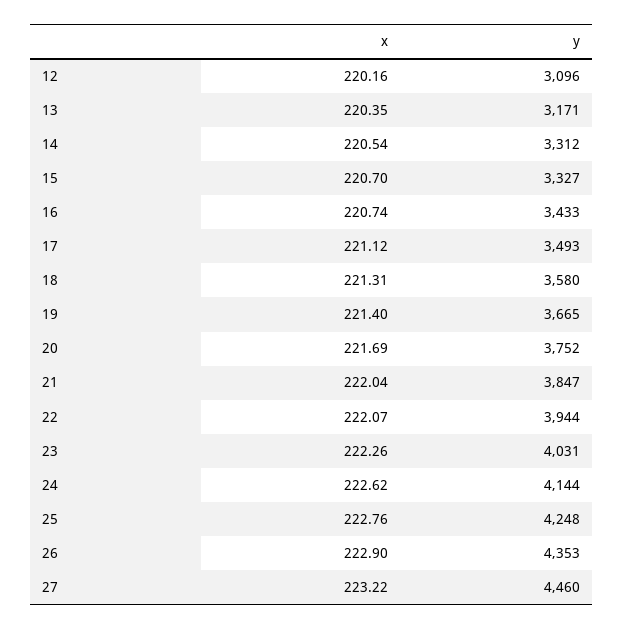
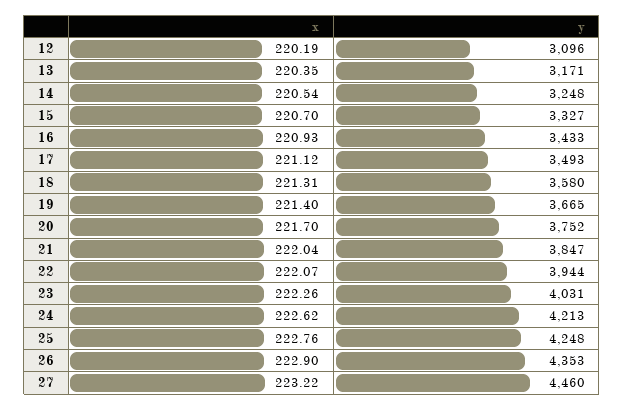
  {
    "x": {
-     "12": 220.16,
+     "12": 220.19,
      "13": 220.35,
      "14": 220.54,
      "15": 220.7,
-     "16": 220.74,
+     "16": 220.93,
      "17": 221.12,
      "18": 221.31,
      "19": 221.4,
-     "20": 221.69,
+     "20": 221.7,
      "21": 222.04,
      "22": 222.07,
      "23": 222.26,
      "24": 222.62,
      "25": 222.76,
      "26": 222.9,
      "27": 223.22
    },
    "y": {
      "12": 3096,
      "13": 3171,
-     "14": 3312,
+     "14": 3248,
      "15": 3327,
      "16": 3433,
      "17": 3493,
      "18": 3580,
      "19": 3665,
      "20": 3752,
      "21": 3847,
      "22": 3944,
      "23": 4031,
-     "24": 4144,
+     "24": 4213,
      "25": 4248,
      "26": 4353,
      "27": 4460
    }
  }

